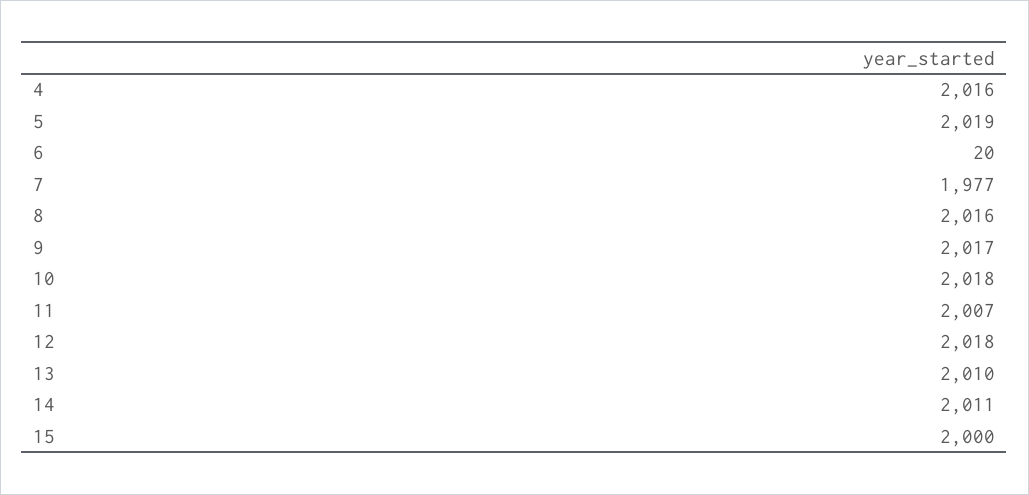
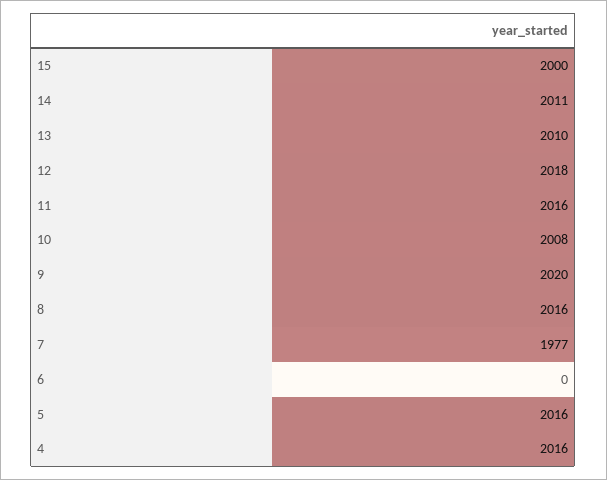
  {
    "4": 2016,
-   "5": 2019,
+   "5": 2016,
-   "6": 20,
+   "6": 0,
    "7": 1977,
    "8": 2016,
-   "9": 2017,
+   "9": 2020,
-   "10": 2018,
+   "10": 2008,
-   "11": 2007,
+   "11": 2016,
    "12": 2018,
    "13": 2010,
    "14": 2011,
    "15": 2000
  }

